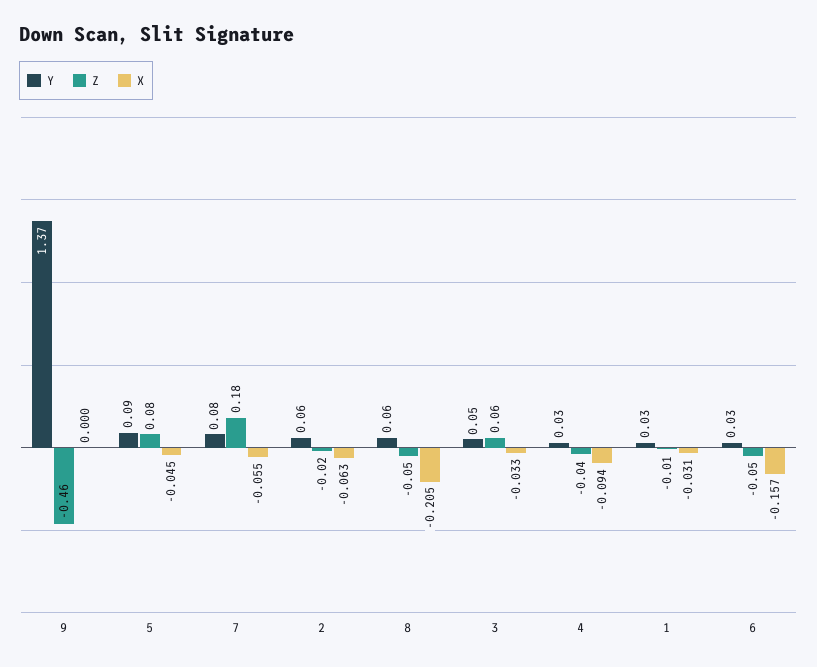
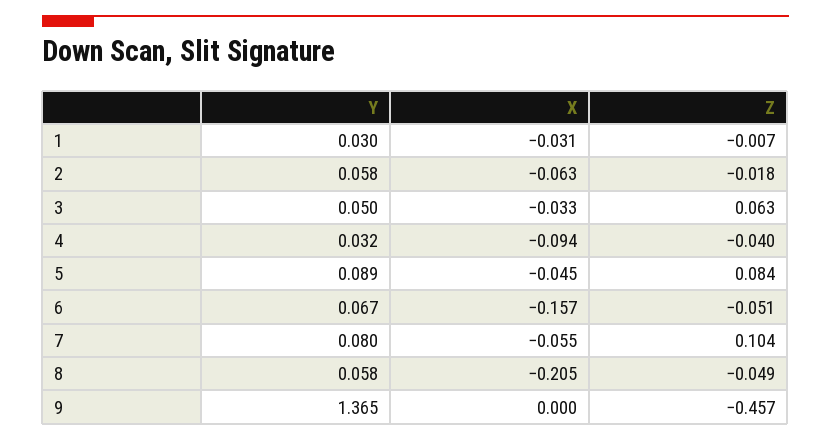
  {
    "Y": {
      "9": 1.365,
      "5": 0.089,
      "7": 0.08,
      "2": 0.058,
      "8": 0.058,
      "3": 0.05,
      "4": 0.032,
      "1": 0.03,
-     "6": 0.03
+     "6": 0.067
    },
    "Z": {
      "9": -0.457,
      "5": 0.084,
-     "7": 0.18,
+     "7": 0.104,
      "2": -0.018,
      "8": -0.049,
      "3": 0.063,
      "4": -0.04,
      "1": -0.007,
      "6": -0.051
    },
    "X": {
      "9": 0,
      "5": -0.045,
      "7": -0.055,
      "2": -0.063,
      "8": -0.205,
      "3": -0.033,
      "4": -0.094,
      "1": -0.031,
      "6": -0.157
    }
  }

